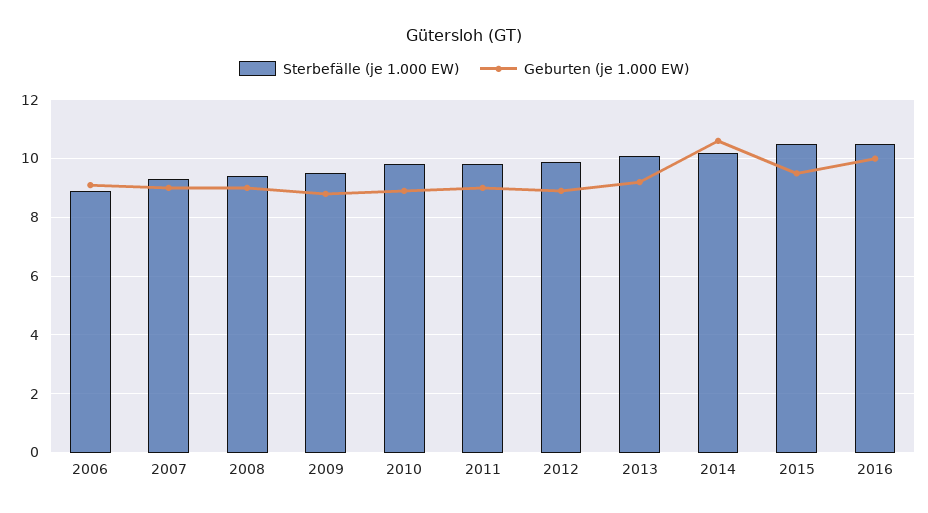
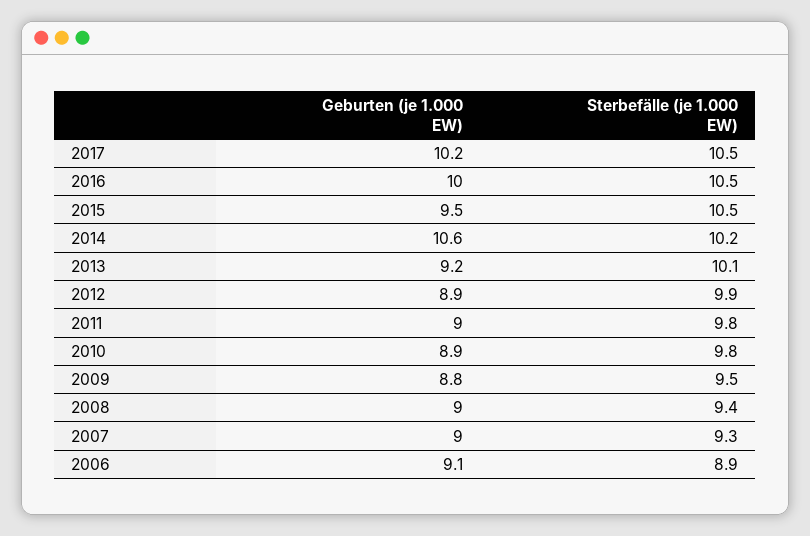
  {
    "Sterbefälle (je 1.000 EW)": {
      "2006": 8.9,
      "2007": 9.3,
      "2008": 9.4,
      "2009": 9.5,
      "2010": 9.8,
      "2011": 9.8,
      "2012": 9.9,
      "2013": 10.1,
      "2014": 10.2,
      "2015": 10.5,
-     "2016": 10.5
+     "2016": 10.5,
+     "2017": 10.5
    },
    "Geburten (je 1.000 EW)": {
      "2006": 9.1,
      "2007": 9,
      "2008": 9,
      "2009": 8.8,
      "2010": 8.9,
      "2011": 9,
      "2012": 8.9,
      "2013": 9.2,
      "2014": 10.6,
      "2015": 9.5,
-     "2016": 10
+     "2016": 10,
+     "2017": 10.2
    }
  }

